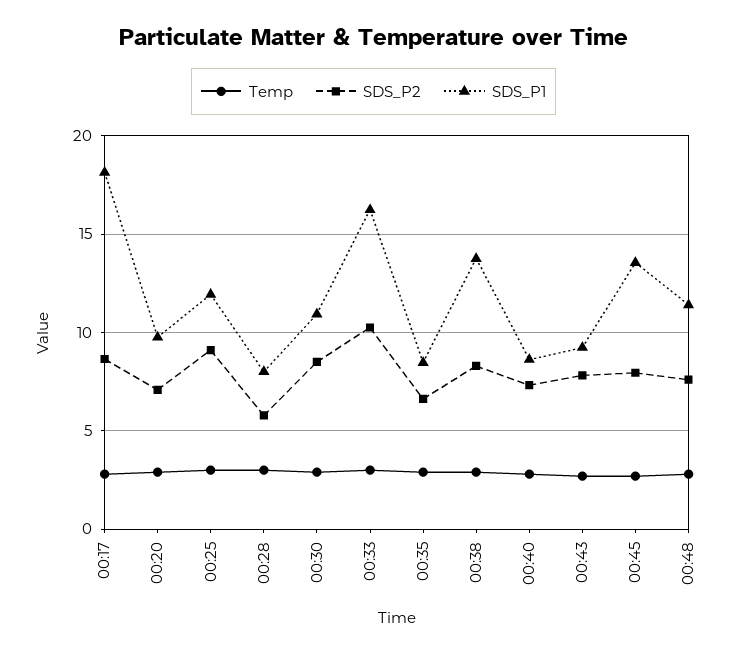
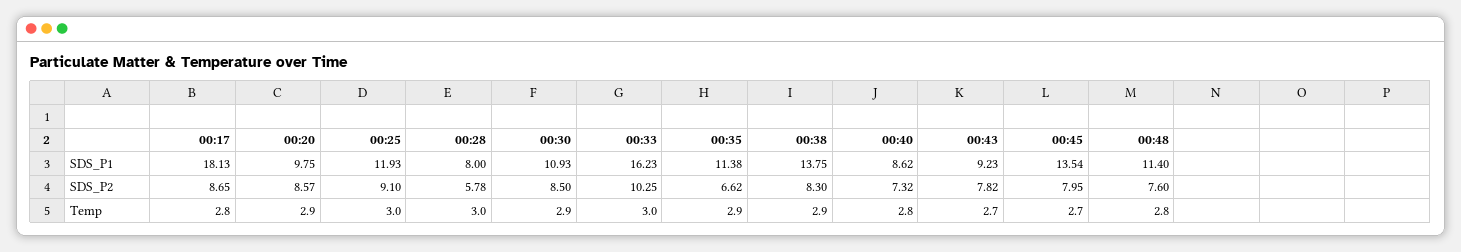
  {
    "Temp": {
      "00:17": 2.8,
      "00:20": 2.9,
      "00:25": 3,
      "00:28": 3,
      "00:30": 2.9,
      "00:33": 3,
      "00:35": 2.9,
      "00:38": 2.9,
      "00:40": 2.8,
      "00:43": 2.7,
      "00:45": 2.7,
      "00:48": 2.8
    },
    "SDS_P2": {
      "00:17": 8.65,
-     "00:20": 7,
+     "00:20": 8.57,
      "00:25": 9.1,
      "00:28": 5.78,
      "00:30": 8.5,
      "00:33": 10.25,
      "00:35": 6.62,
      "00:38": 8.3,
      "00:40": 7.32,
      "00:43": 7.82,
      "00:45": 7.95,
      "00:48": 7.6
    },
    "SDS_P1": {
      "00:17": 18.13,
      "00:20": 9.75,
      "00:25": 11.93,
      "00:28": 8,
      "00:30": 10.93,
      "00:33": 16.23,
-     "00:35": 8.5,
+     "00:35": 11.38,
      "00:38": 13.75,
      "00:40": 8.62,
      "00:43": 9.23,
      "00:45": 13.54,
      "00:48": 11.4
    }
  }

